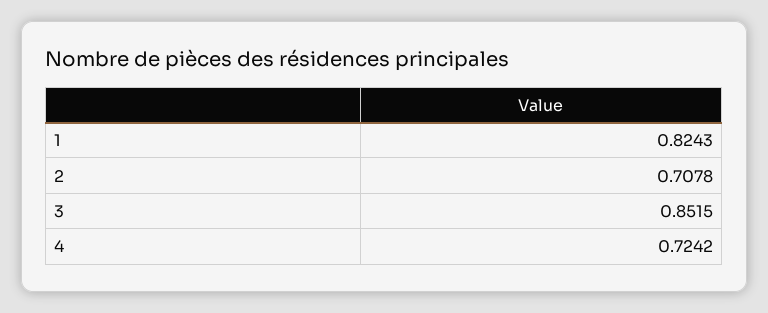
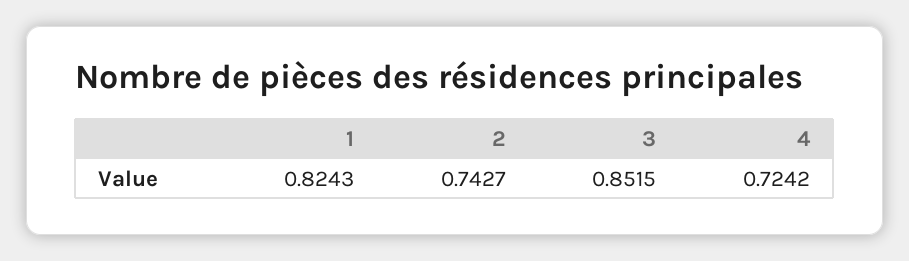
  {
    "1": 0.8243,
-   "2": 0.7078,
+   "2": 0.7427,
    "3": 0.8515,
    "4": 0.7242
  }

